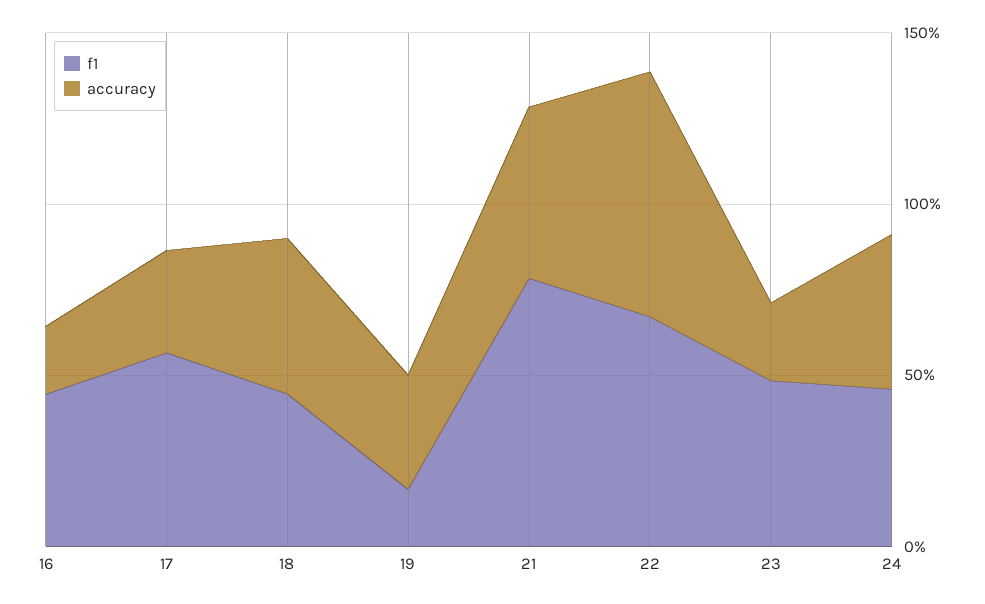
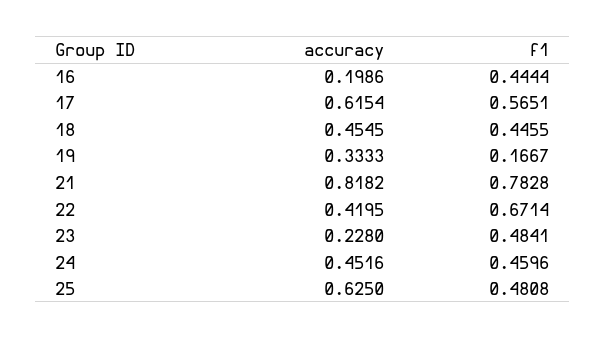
  {
    "f1": {
      "16": 0.4444,
      "17": 0.5651,
      "18": 0.4455,
      "19": 0.1667,
      "21": 0.7828,
      "22": 0.6714,
      "23": 0.4841,
-     "24": 0.4596
+     "24": 0.4596,
+     "25": 0.4808
    },
    "accuracy": {
      "16": 0.1986,
-     "17": 0.3,
+     "17": 0.6154,
      "18": 0.4545,
      "19": 0.3333,
-     "21": 0.5,
+     "21": 0.8182,
-     "22": 0.7,
+     "22": 0.4195,
      "23": 0.228,
-     "24": 0.4516
+     "24": 0.4516,
+     "25": 0.625
    }
  }

